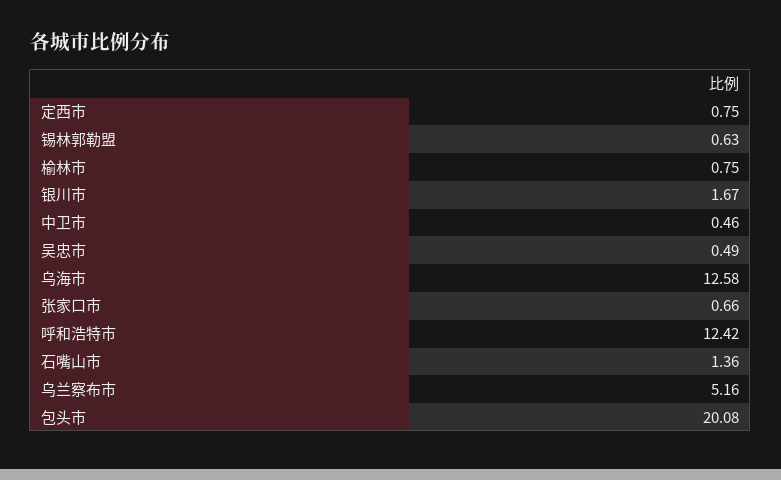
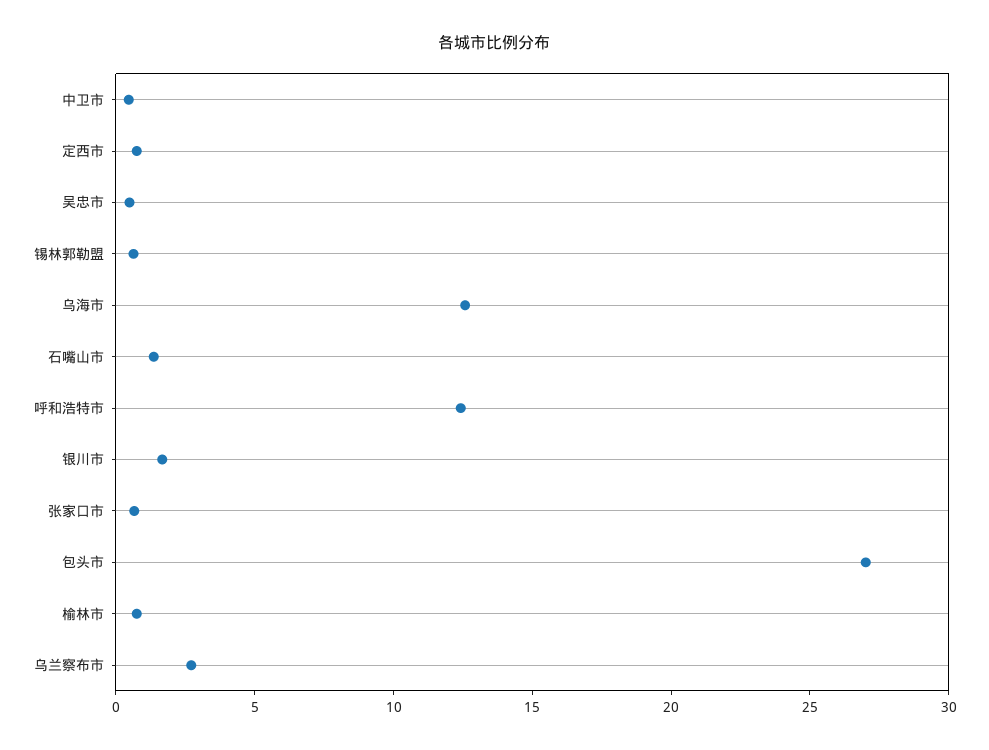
  {
    "定西市": 0.75,
    "锡林郭勒盟": 0.63,
    "榆林市": 0.75,
    "银川市": 1.67,
    "中卫市": 0.46,
    "吴忠市": 0.49,
    "乌海市": 12.58,
    "张家口市": 0.66,
    "呼和浩特市": 12.42,
    "石嘴山市": 1.36,
-   "乌兰察布市": 5.16,
+   "乌兰察布市": 3,
-   "包头市": 20.08
+   "包头市": 27
  }

